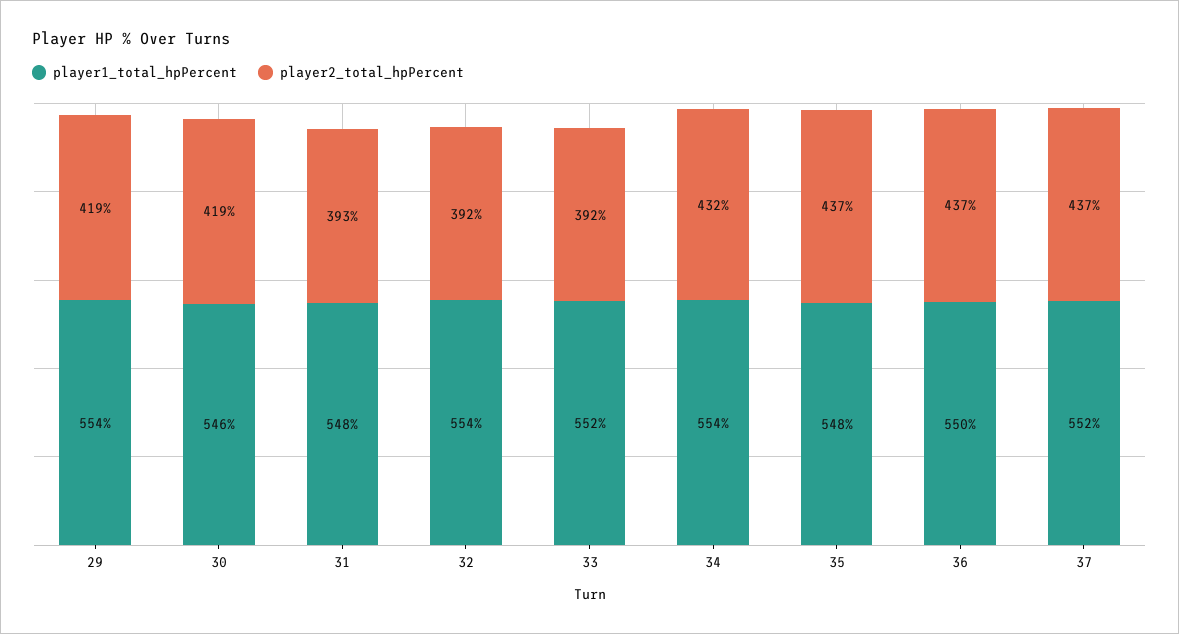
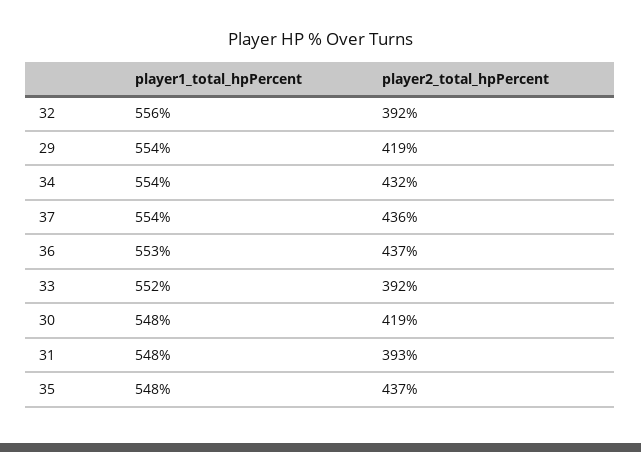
  {
    "player1_total_hpPercent": {
      "29": 554,
-     "30": 546,
+     "30": 548,
      "31": 548,
-     "32": 554,
+     "32": 556,
      "33": 552,
      "34": 554,
      "35": 548,
-     "36": 550,
+     "36": 553,
-     "37": 552
+     "37": 554
    },
    "player2_total_hpPercent": {
      "29": 419,
      "30": 419,
      "31": 393,
      "32": 392,
      "33": 392,
      "34": 432,
      "35": 437,
      "36": 437,
-     "37": 437
+     "37": 436
    }
  }

